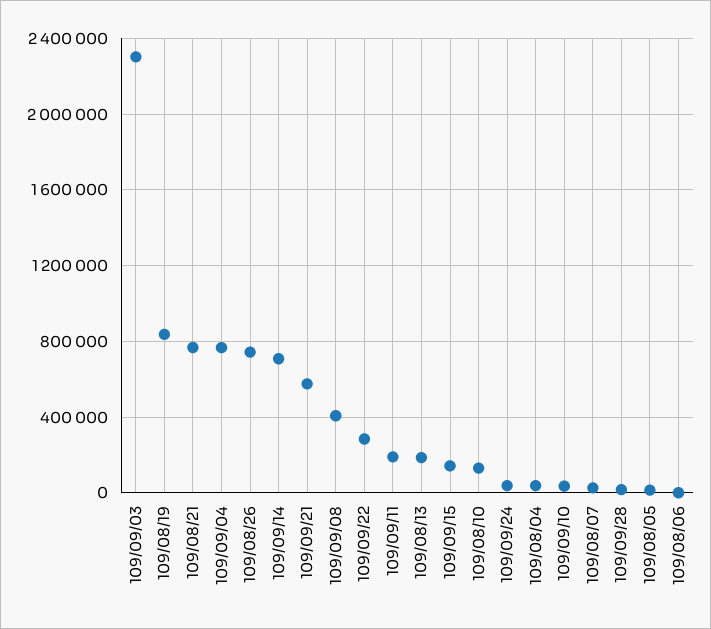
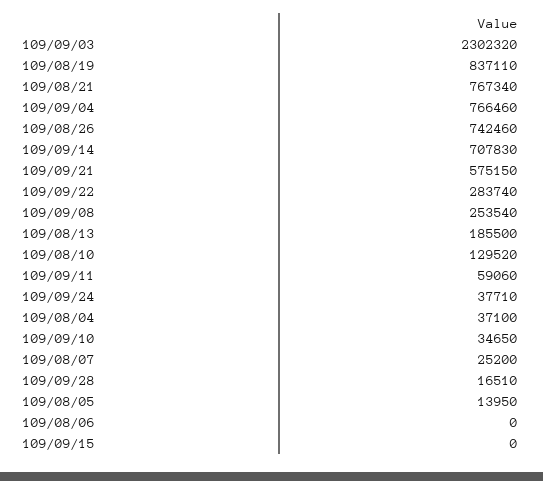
  {
    "109/09/03": 2302320,
    "109/08/19": 837110,
    "109/08/21": 767340,
    "109/09/04": 766460,
    "109/08/26": 742460,
    "109/09/14": 707830,
    "109/09/21": 575150,
-   "109/09/08": 400000,
+   "109/09/08": 253540,
    "109/09/22": 283740,
-   "109/09/11": 200000,
+   "109/09/11": 59060,
    "109/08/13": 185500,
-   "109/09/15": 150000,
+   "109/09/15": 0,
    "109/08/10": 129520,
    "109/09/24": 37710,
    "109/08/04": 37100,
    "109/09/10": 34650,
    "109/08/07": 25200,
    "109/09/28": 16510,
    "109/08/05": 13950,
    "109/08/06": 0
  }

